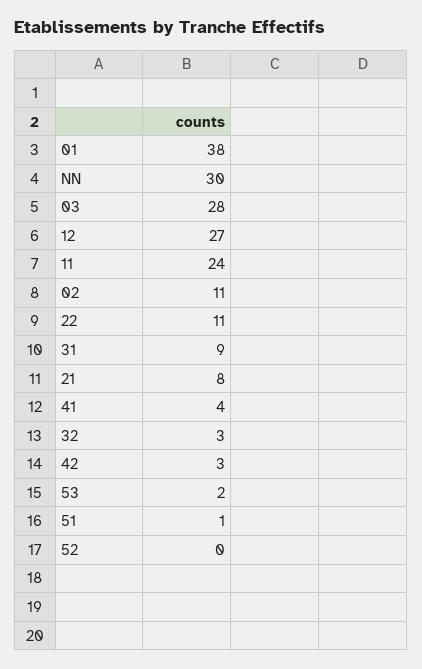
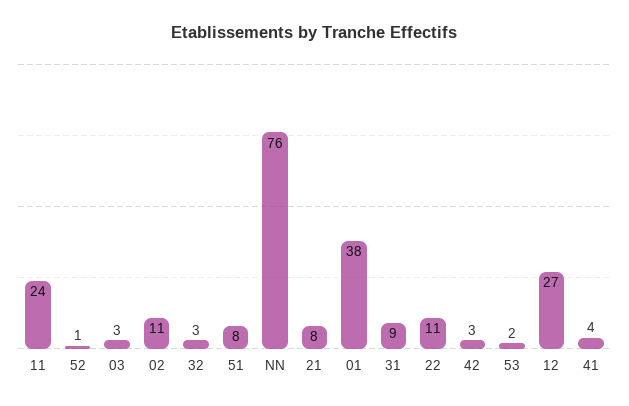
  {
    "01": 38,
-   "NN": 30,
+   "NN": 76,
-   "03": 28,
+   "03": 3,
    "12": 27,
    "11": 24,
    "02": 11,
    "22": 11,
    "31": 9,
    "21": 8,
    "41": 4,
    "32": 3,
    "42": 3,
    "53": 2,
-   "51": 1,
+   "51": 8,
-   "52": 0
+   "52": 1
  }

